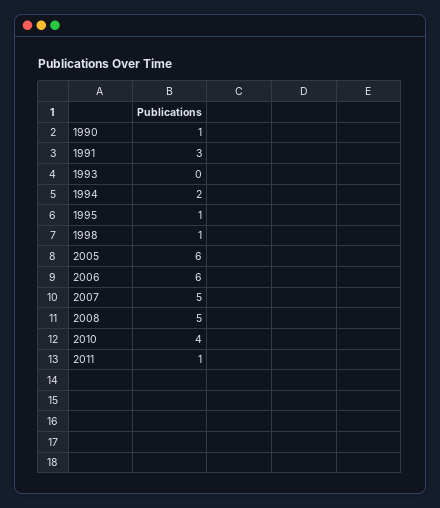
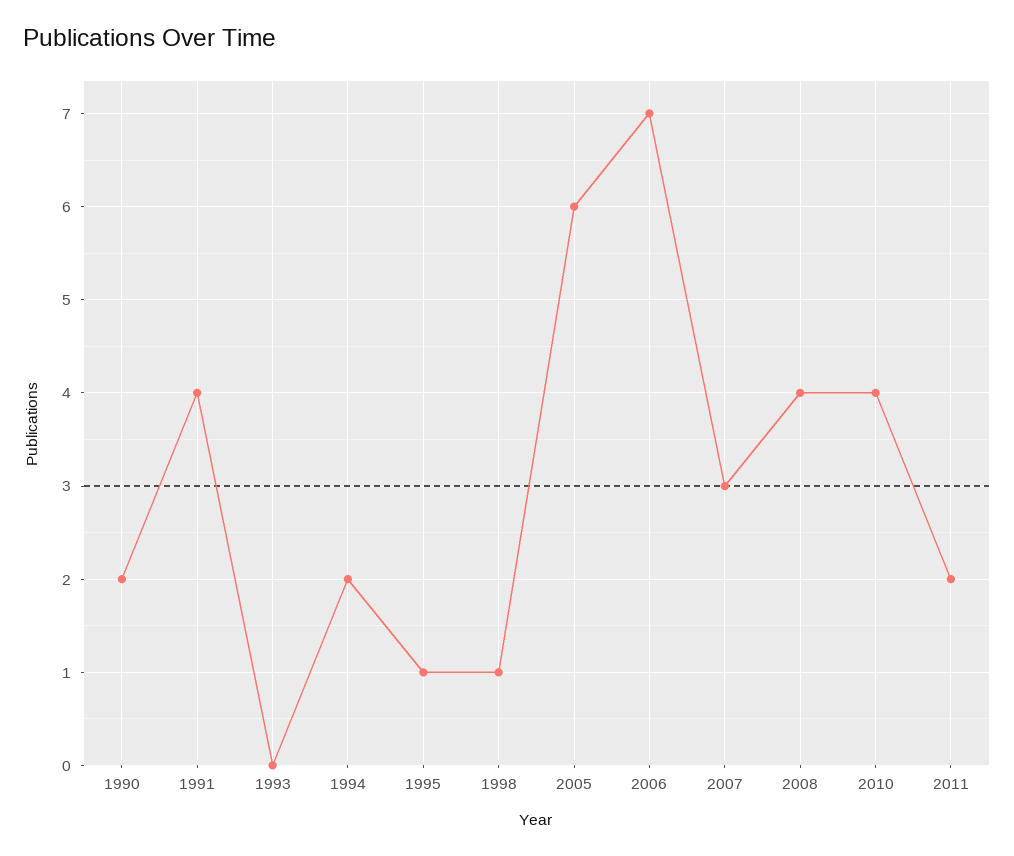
  {
-   "1990": 1,
+   "1990": 2,
-   "1991": 3,
+   "1991": 4,
    "1993": 0,
    "1994": 2,
    "1995": 1,
    "1998": 1,
    "2005": 6,
-   "2006": 6,
+   "2006": 7,
-   "2007": 5,
+   "2007": 3,
-   "2008": 5,
+   "2008": 4,
    "2010": 4,
-   "2011": 1
+   "2011": 2
  }

